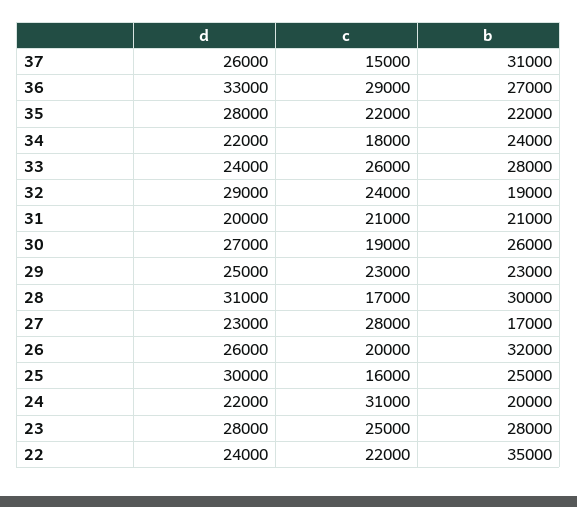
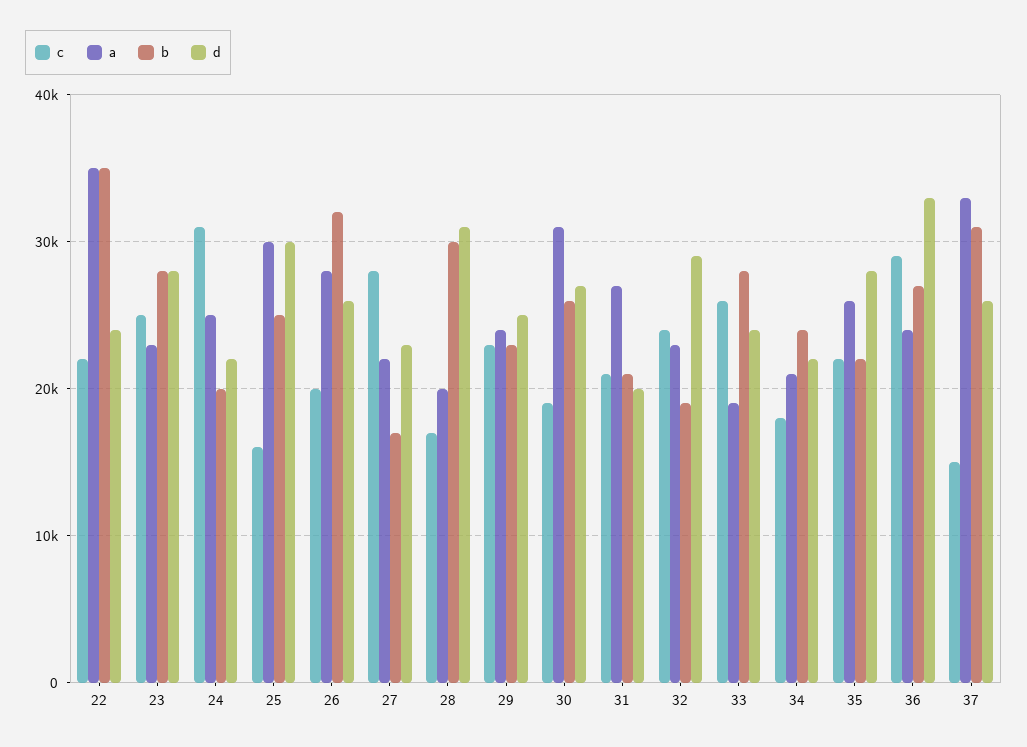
  {
    "d": {
      "37": 26000,
      "36": 33000,
      "35": 28000,
      "34": 22000,
      "33": 24000,
      "32": 29000,
      "31": 20000,
      "30": 27000,
      "29": 25000,
      "28": 31000,
      "27": 23000,
      "26": 26000,
      "25": 30000,
      "24": 22000,
      "23": 28000,
      "22": 24000
    },
    "c": {
      "37": 15000,
      "36": 29000,
      "35": 22000,
      "34": 18000,
      "33": 26000,
      "32": 24000,
      "31": 21000,
      "30": 19000,
      "29": 23000,
      "28": 17000,
      "27": 28000,
      "26": 20000,
      "25": 16000,
      "24": 31000,
      "23": 25000,
      "22": 22000
    },
    "b": {
      "37": 31000,
      "36": 27000,
      "35": 22000,
      "34": 24000,
      "33": 28000,
      "32": 19000,
      "31": 21000,
      "30": 26000,
      "29": 23000,
      "28": 30000,
      "27": 17000,
      "26": 32000,
      "25": 25000,
      "24": 20000,
      "23": 28000,
      "22": 35000
-   }
+   },
+   "a": {
+     "22": 35000,
+     "23": 23000,
+     "24": 25000,
+     "25": 30000,
+     "26": 28000,
+     "27": 22000,
+     "28": 20000,
+     "29": 24000,
+     "30": 31000,
+     "31": 27000,
+     "32": 23000,
+     "33": 19000,
+     "34": 21000,
+     "35": 26000,
+     "36": 24000,
+     "37": 33000
+   }
  }

